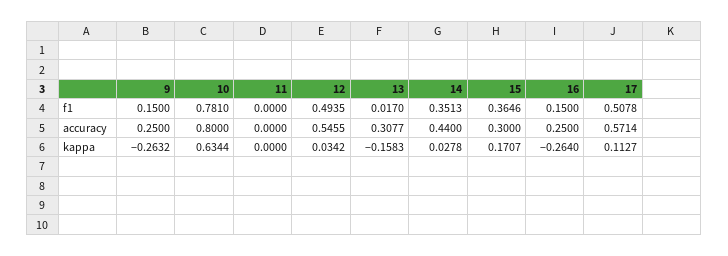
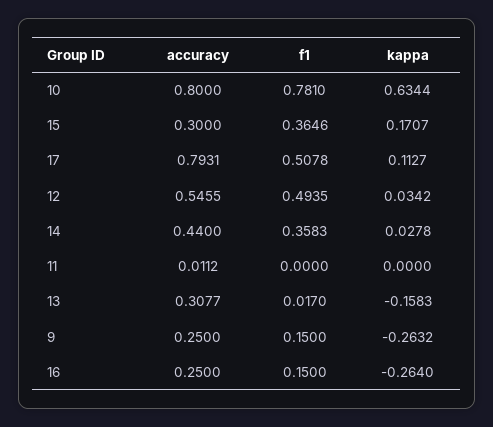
  {
    "9": {
      "f1": 0.15,
      "accuracy": 0.25,
      "kappa": -0.2632
    },
    "10": {
      "f1": 0.781,
      "accuracy": 0.8,
      "kappa": 0.6344
    },
    "11": {
      "f1": 0,
-     "accuracy": 0,
+     "accuracy": 0.0112,
      "kappa": 0
    },
    "12": {
      "f1": 0.4935,
      "accuracy": 0.5455,
      "kappa": 0.0342
    },
    "13": {
      "f1": 0.017,
      "accuracy": 0.3077,
      "kappa": -0.1583
    },
    "14": {
-     "f1": 0.3513,
+     "f1": 0.3583,
      "accuracy": 0.44,
      "kappa": 0.0278
    },
    "15": {
      "f1": 0.3646,
      "accuracy": 0.3,
      "kappa": 0.1707
    },
    "16": {
      "f1": 0.15,
      "accuracy": 0.25,
      "kappa": -0.264
    },
    "17": {
      "f1": 0.5078,
-     "accuracy": 0.5714,
+     "accuracy": 0.7931,
      "kappa": 0.1127
    }
  }

